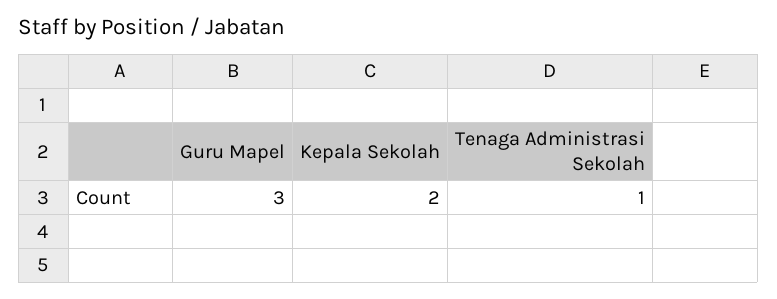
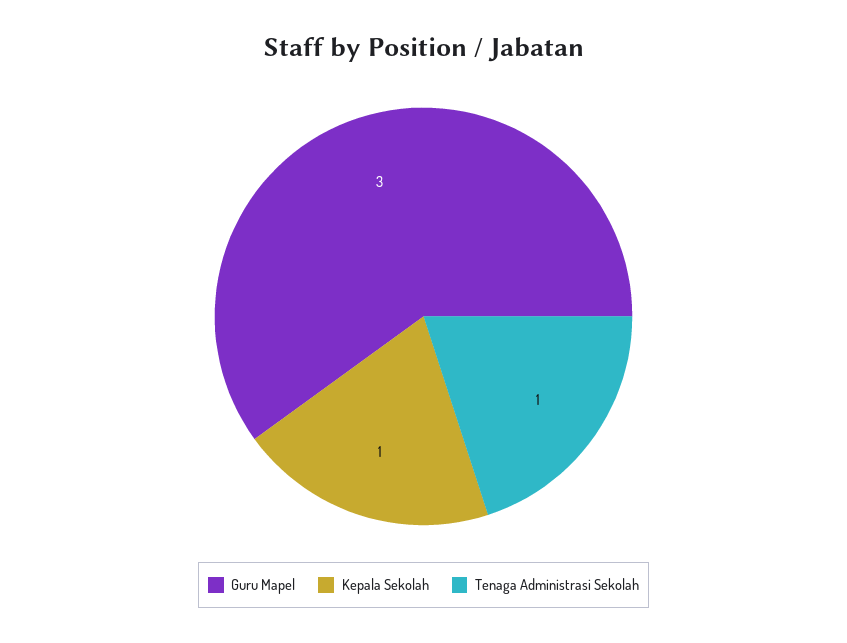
  {
    "Guru Mapel": 3,
-   "Kepala Sekolah": 2,
+   "Kepala Sekolah": 1,
    "Tenaga Administrasi Sekolah": 1
  }

